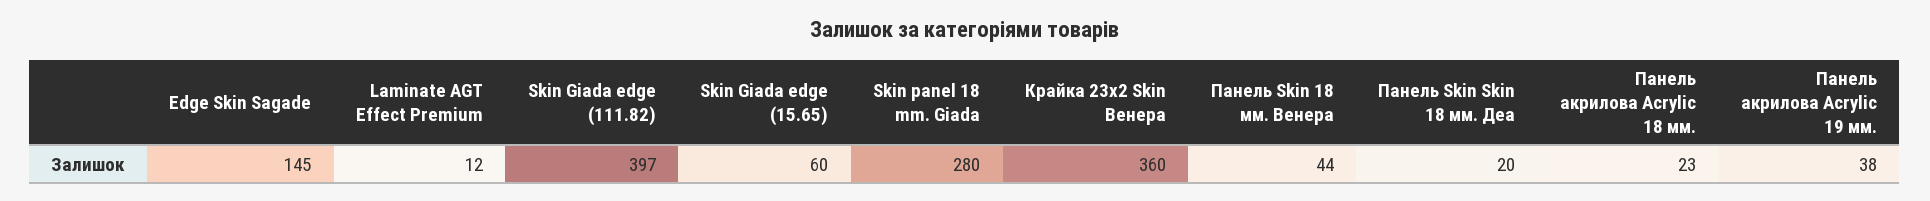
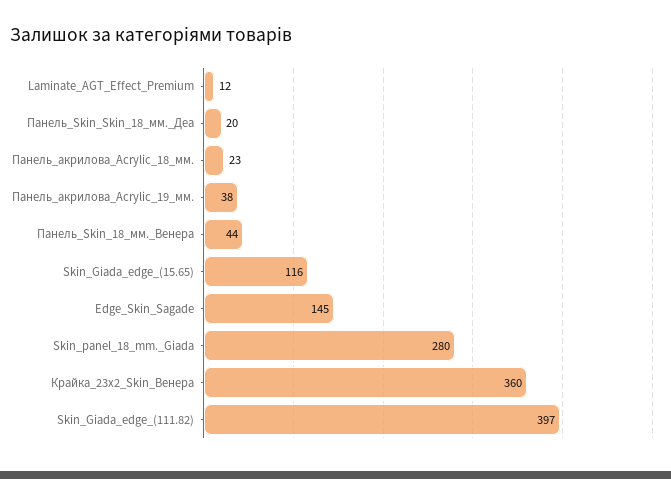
  {
    "Edge Skin Sagade": 145,
    "Laminate AGT Effect Premium": 12,
    "Skin Giada edge (111.82)": 397,
-   "Skin Giada edge (15.65)": 60,
+   "Skin Giada edge (15.65)": 116,
    "Skin panel 18 mm. Giada": 280,
    "Крайка 23x2 Skin Венера": 360,
    "Панель Skin 18 мм. Венера": 44,
    "Панель Skin Skin 18 мм. Деа": 20,
    "Панель акрилова Acrylic 18 мм.": 23,
    "Панель акрилова Acrylic 19 мм.": 38
  }

